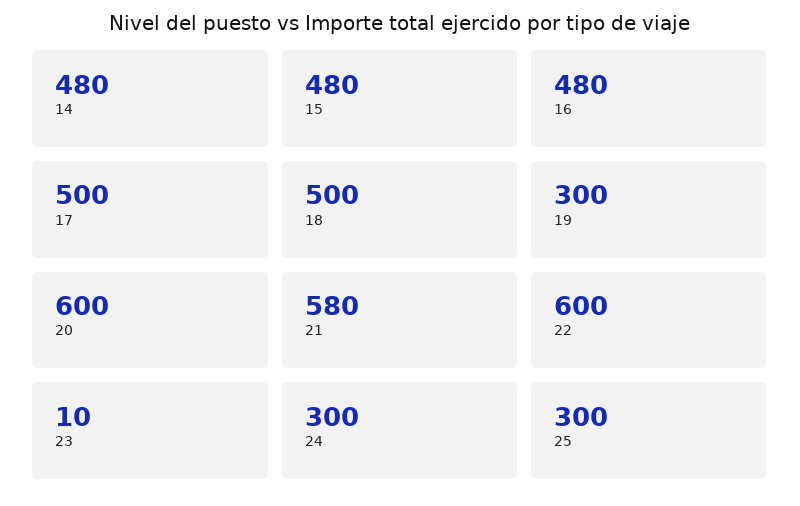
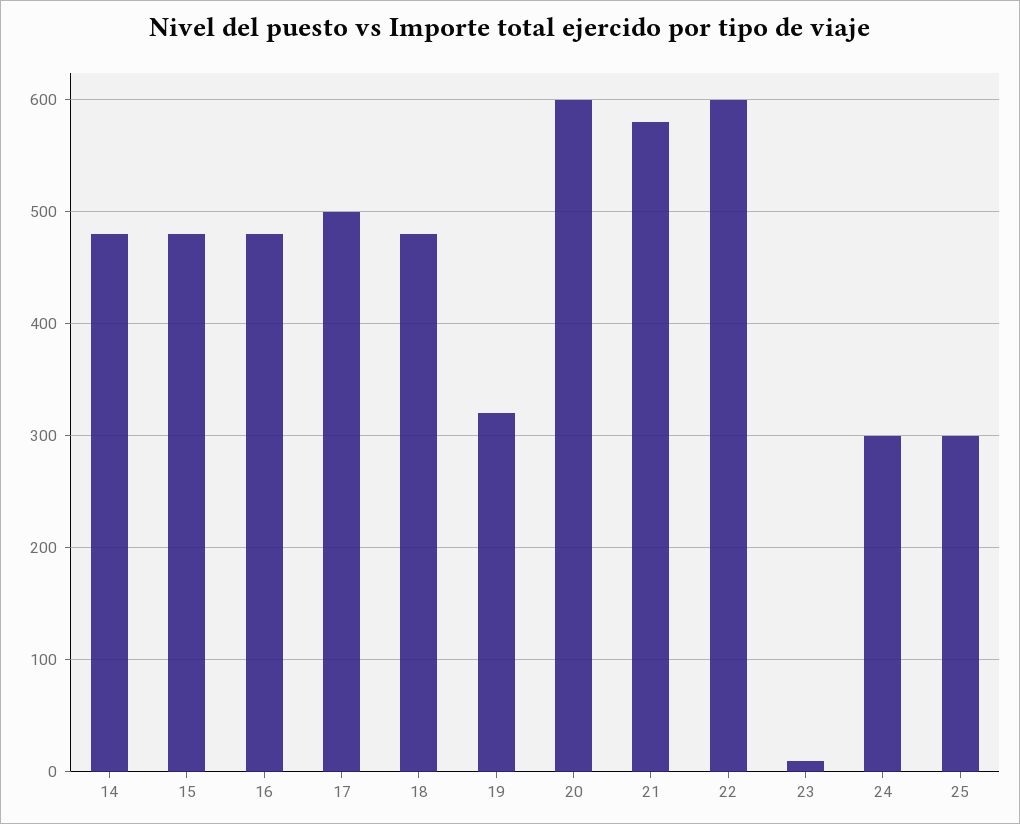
  {
    "14": 480,
    "15": 480,
    "16": 480,
    "17": 500,
-   "18": 500,
+   "18": 480,
-   "19": 300,
+   "19": 320,
    "20": 600,
    "21": 580,
    "22": 600,
    "23": 10,
    "24": 300,
    "25": 300
  }

